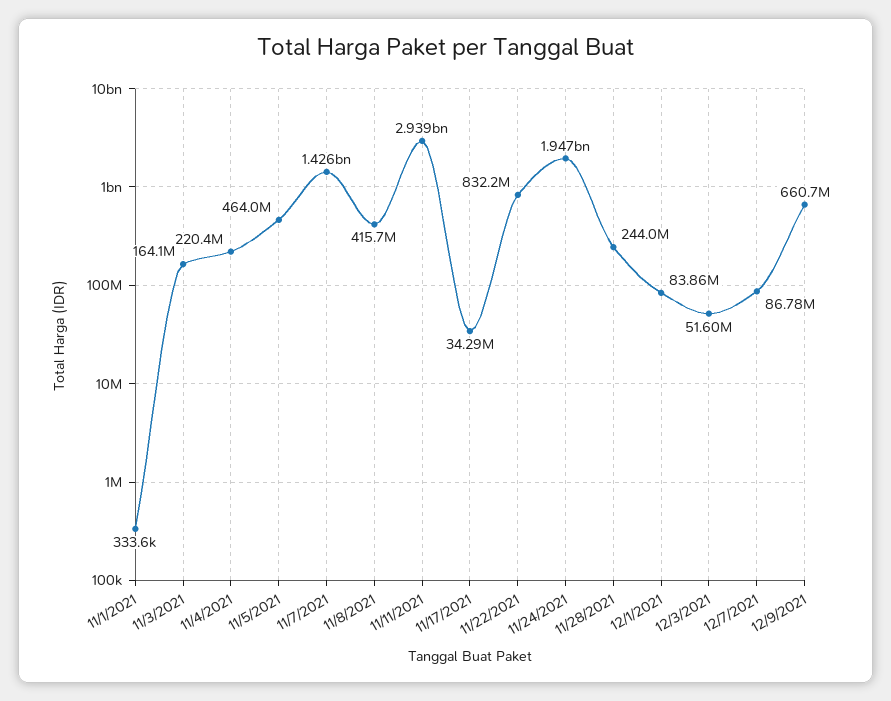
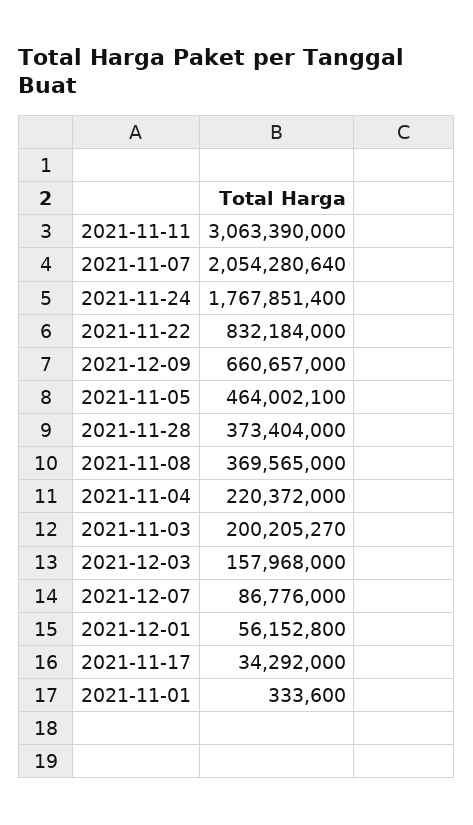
  {
    "11/1/2021": 333600,
-   "11/3/2021": 164100000,
+   "11/3/2021": 200205270,
    "11/4/2021": 220372000,
    "11/5/2021": 464002100,
-   "11/7/2021": 1426000000,
+   "11/7/2021": 2054280640,
-   "11/8/2021": 415700000,
+   "11/8/2021": 369565000,
-   "11/11/2021": 2939000000,
+   "11/11/2021": 3063390000,
    "11/17/2021": 34292000,
    "11/22/2021": 832184000,
-   "11/24/2021": 1947000000,
+   "11/24/2021": 1767851400,
-   "11/28/2021": 244000000,
+   "11/28/2021": 373404000,
-   "12/1/2021": 83860000,
+   "12/1/2021": 56152800,
-   "12/3/2021": 51600000,
+   "12/3/2021": 157968000,
    "12/7/2021": 86776000,
    "12/9/2021": 660657000
  }

